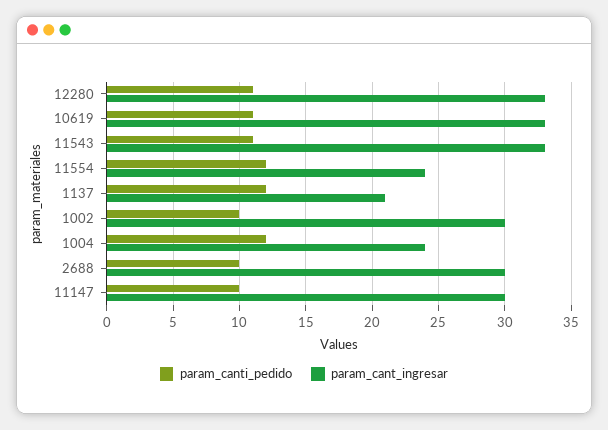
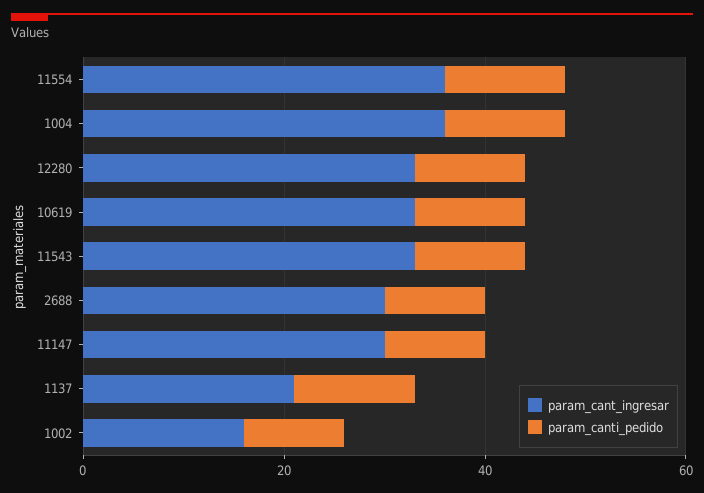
  {
    "param_canti_pedido": {
      "12280": 11,
      "10619": 11,
      "11543": 11,
      "11554": 12,
      "1137": 12,
      "1002": 10,
      "1004": 12,
      "2688": 10,
      "11147": 10
    },
    "param_cant_ingresar": {
      "12280": 33,
      "10619": 33,
      "11543": 33,
-     "11554": 24,
+     "11554": 35,
      "1137": 21,
-     "1002": 30,
+     "1002": 15,
-     "1004": 24,
+     "1004": 35,
      "2688": 30,
      "11147": 30
    }
  }

